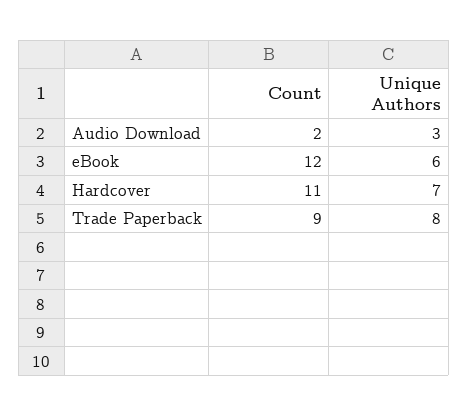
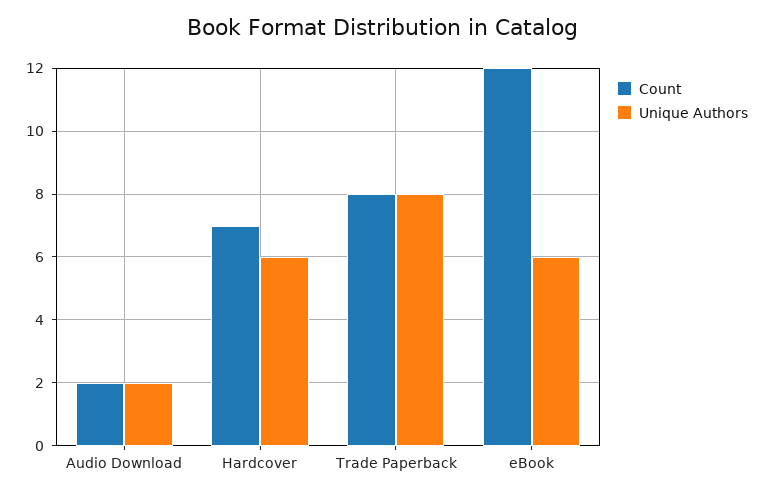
  {
    "Count": {
      "Audio Download": 2,
      "eBook": 12,
-     "Hardcover": 11,
+     "Hardcover": 7,
-     "Trade Paperback": 9
+     "Trade Paperback": 8
    },
    "Unique Authors": {
-     "Audio Download": 3,
+     "Audio Download": 2,
      "eBook": 6,
-     "Hardcover": 7,
+     "Hardcover": 6,
      "Trade Paperback": 8
    }
  }

